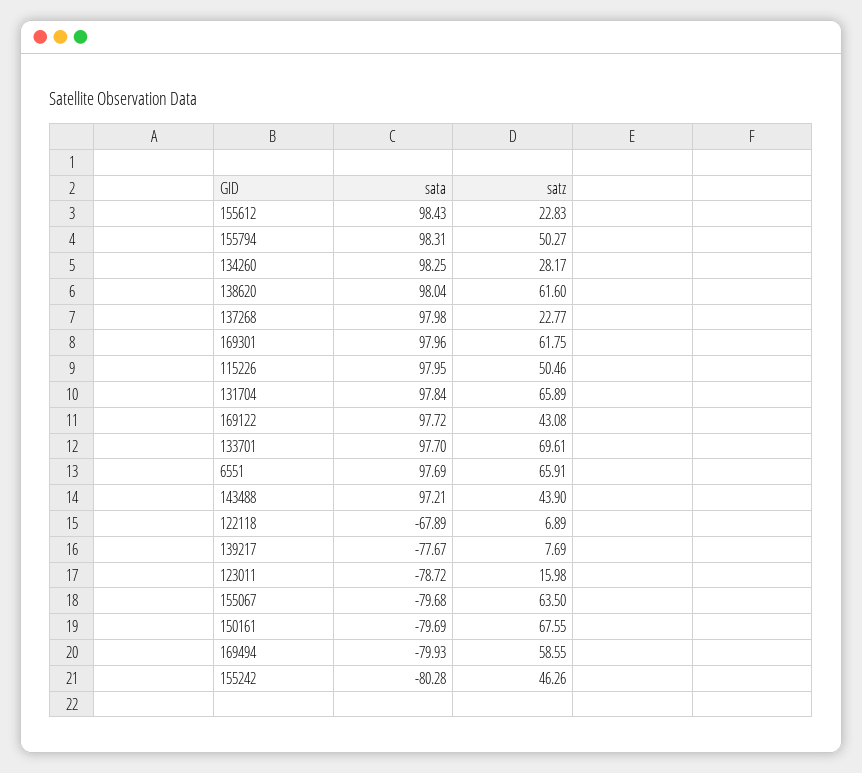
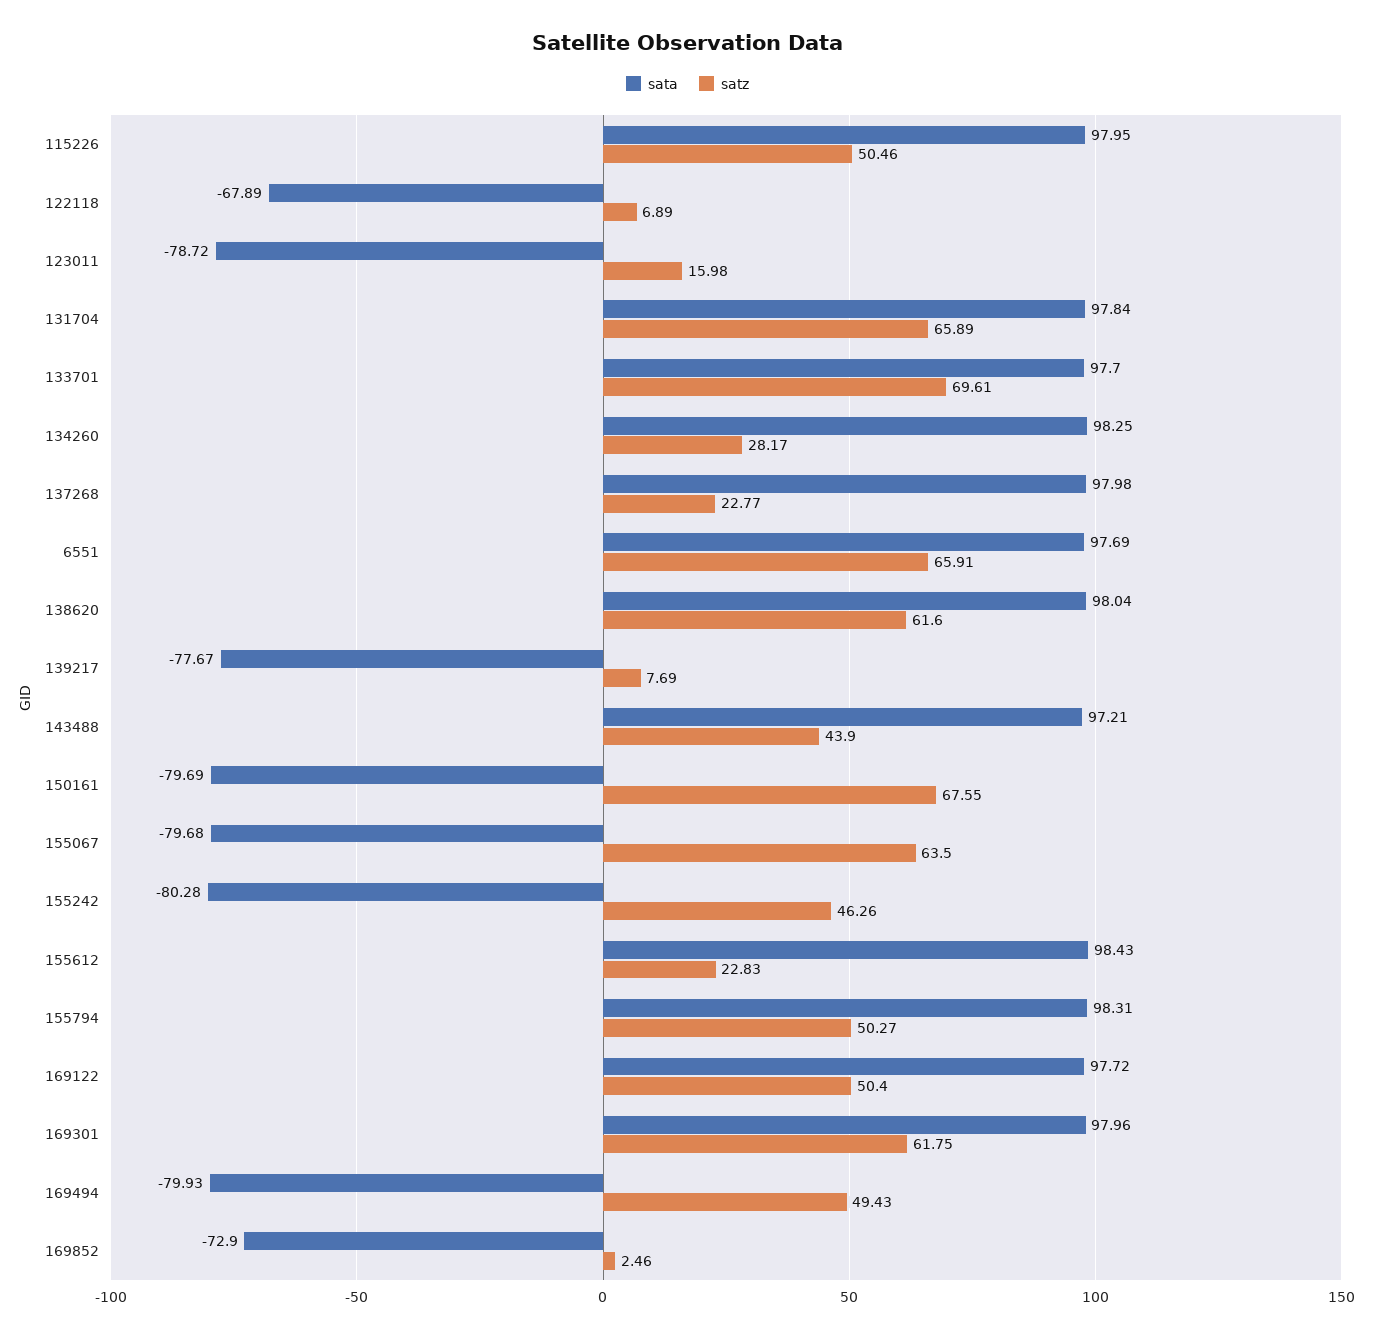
  {
    "sata": {
      "155612": 98.43,
      "155794": 98.31,
      "134260": 98.25,
      "138620": 98.04,
      "137268": 97.98,
      "169301": 97.96,
      "115226": 97.95,
      "131704": 97.84,
      "169122": 97.72,
      "133701": 97.7,
      "6551": 97.69,
      "143488": 97.21,
      "122118": -67.89,
      "139217": -77.67,
      "123011": -78.72,
      "155067": -79.68,
      "150161": -79.69,
      "169494": -79.93,
-     "155242": -80.28
+     "155242": -80.28,
+     "169852": -72.9
    },
    "satz": {
      "155612": 22.83,
      "155794": 50.27,
      "134260": 28.17,
      "138620": 61.6,
      "137268": 22.77,
      "169301": 61.75,
      "115226": 50.46,
      "131704": 65.89,
-     "169122": 43.08,
+     "169122": 50.4,
      "133701": 69.61,
      "6551": 65.91,
      "143488": 43.9,
      "122118": 6.89,
      "139217": 7.69,
      "123011": 15.98,
      "155067": 63.5,
      "150161": 67.55,
-     "169494": 58.55,
+     "169494": 49.43,
-     "155242": 46.26
+     "155242": 46.26,
+     "169852": 2.46
    }
  }

